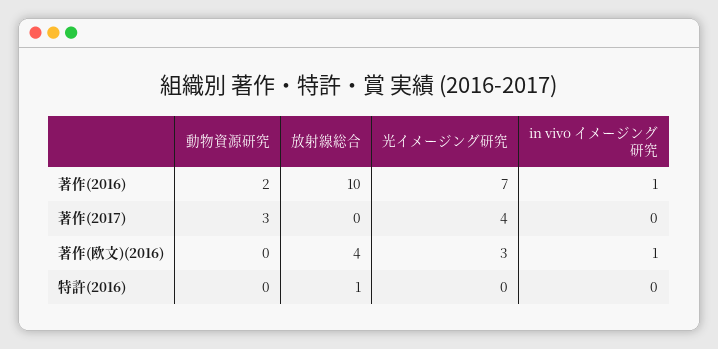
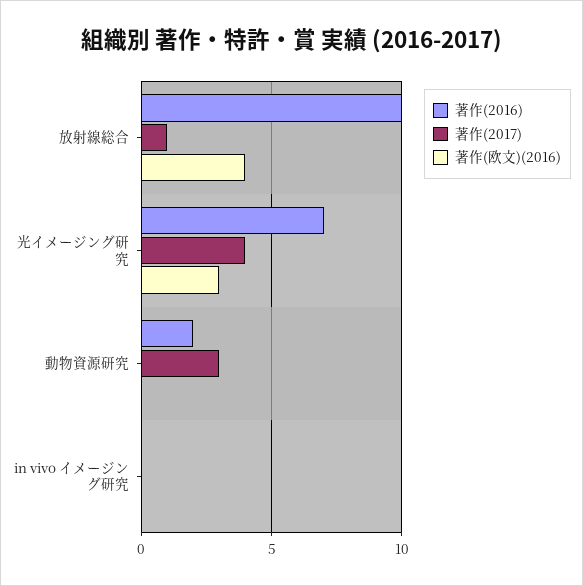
  {
    "著作(2016)": {
      "動物資源研究": 2,
      "放射線総合": 10,
      "光イメージング研究": 7,
-     "in vivo イメージング研究": 1
+     "in vivo イメージング研究": 0
    },
    "著作(2017)": {
      "動物資源研究": 3,
-     "放射線総合": 0,
+     "放射線総合": 1,
      "光イメージング研究": 4,
      "in vivo イメージング研究": 0
    },
    "著作(欧文)(2016)": {
      "動物資源研究": 0,
      "放射線総合": 4,
      "光イメージング研究": 3,
-     "in vivo イメージング研究": 1
+     "in vivo イメージング研究": 0
-   },
+   }
-   "特許(2016)": {
-     "動物資源研究": 0,
-     "放射線総合": 1,
-     "光イメージング研究": 0,
-     "in vivo イメージング研究": 0
-   }
  }

